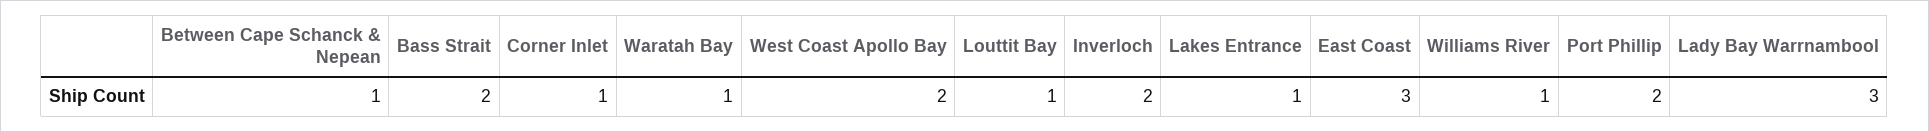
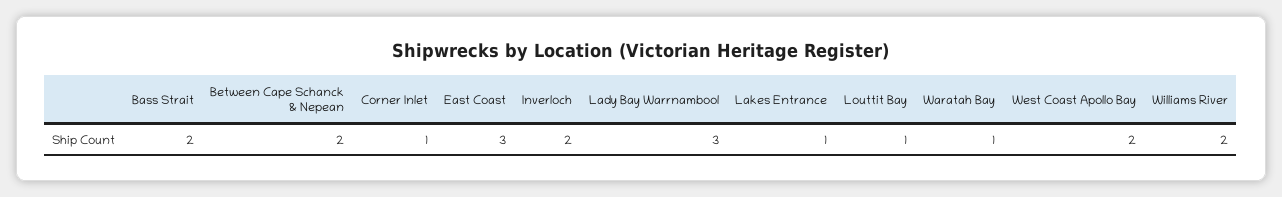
  {
-   "Between Cape Schanck & Nepean": 1,
+   "Between Cape Schanck & Nepean": 2,
    "Bass Strait": 2,
    "Corner Inlet": 1,
    "Waratah Bay": 1,
    "West Coast Apollo Bay": 2,
    "Louttit Bay": 1,
    "Inverloch": 2,
    "Lakes Entrance": 1,
    "East Coast": 3,
-   "Williams River": 1,
+   "Williams River": 2,
-   "Port Phillip": 2,
    "Lady Bay Warrnambool": 3
  }

